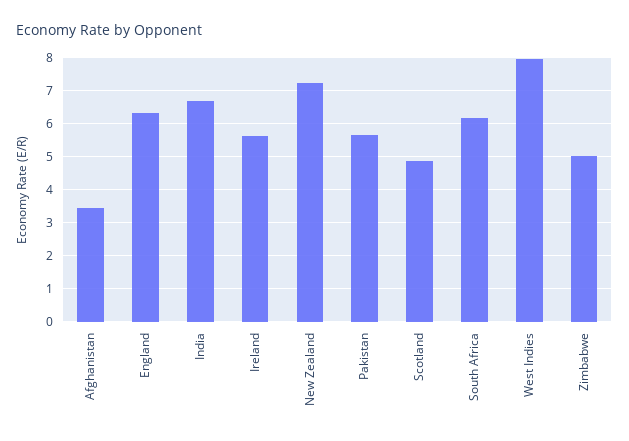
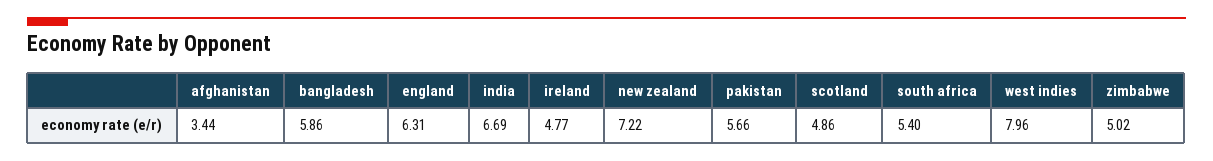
  {
    "Afghanistan": 3.44,
    "England": 6.31,
    "India": 6.69,
-   "Ireland": 5.6,
+   "Ireland": 4.77,
    "New Zealand": 7.22,
    "Pakistan": 5.66,
    "Scotland": 4.86,
-   "South Africa": 6.2,
+   "South Africa": 5.4,
    "West Indies": 7.96,
-   "Zimbabwe": 5.02
+   "Zimbabwe": 5.02,
+   "bangladesh": 5.86
  }

